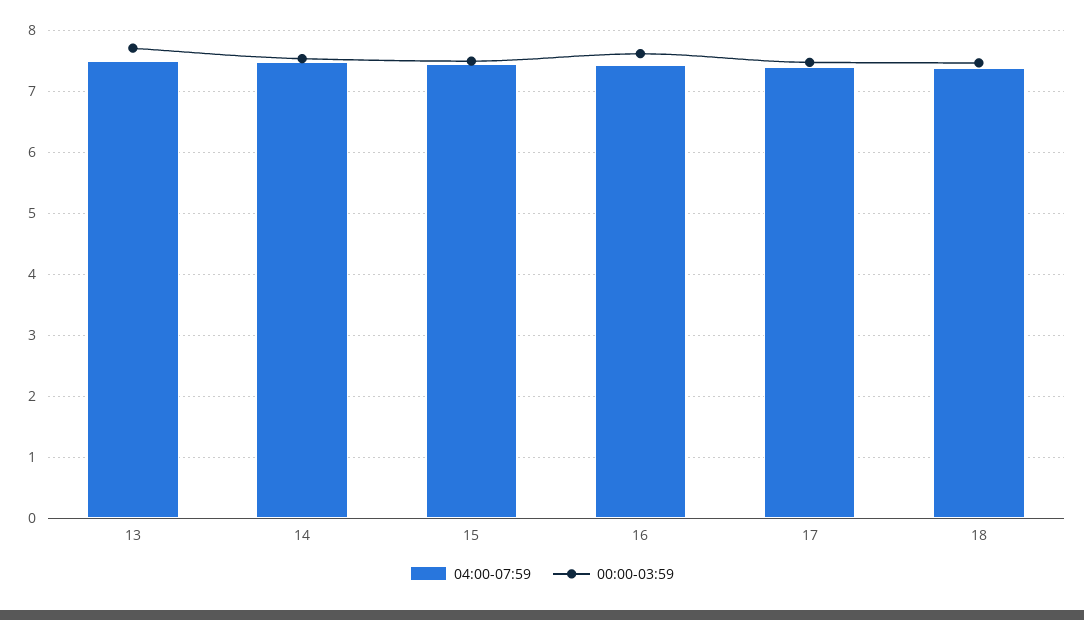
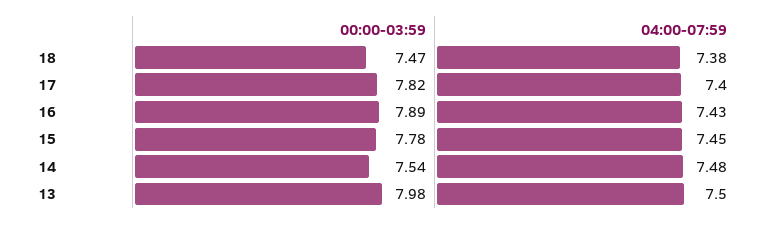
  {
    "04:00-07:59": {
      "13": 7.5,
      "14": 7.48,
      "15": 7.45,
      "16": 7.43,
      "17": 7.4,
      "18": 7.38
    },
    "00:00-03:59": {
-     "13": 7.7,
+     "13": 7.98,
      "14": 7.54,
-     "15": 7.5,
+     "15": 7.78,
-     "16": 7.6,
+     "16": 7.89,
-     "17": 7.5,
+     "17": 7.82,
      "18": 7.47
    }
  }

